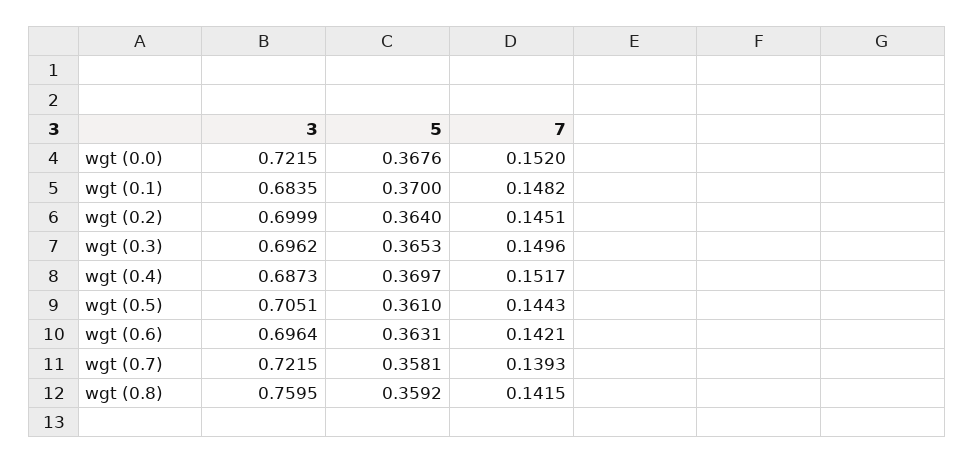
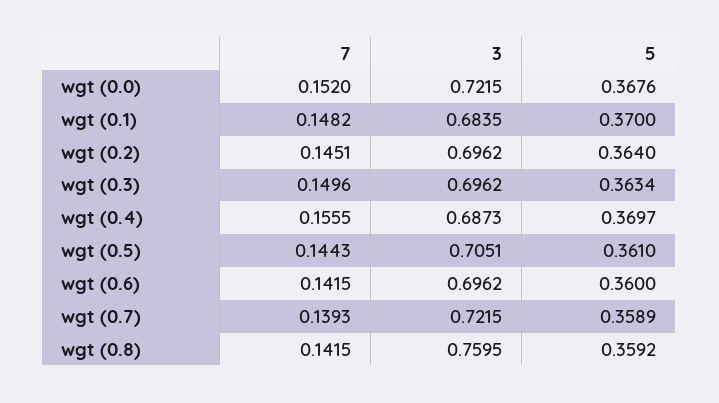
  {
    "3": {
      "wgt (0.0)": 0.7215,
      "wgt (0.1)": 0.6835,
-     "wgt (0.2)": 0.6999,
+     "wgt (0.2)": 0.6962,
      "wgt (0.3)": 0.6962,
      "wgt (0.4)": 0.6873,
      "wgt (0.5)": 0.7051,
-     "wgt (0.6)": 0.6964,
+     "wgt (0.6)": 0.6962,
      "wgt (0.7)": 0.7215,
      "wgt (0.8)": 0.7595
    },
    "5": {
      "wgt (0.0)": 0.3676,
      "wgt (0.1)": 0.37,
      "wgt (0.2)": 0.364,
-     "wgt (0.3)": 0.3653,
+     "wgt (0.3)": 0.3634,
      "wgt (0.4)": 0.3697,
      "wgt (0.5)": 0.361,
-     "wgt (0.6)": 0.3631,
+     "wgt (0.6)": 0.36,
-     "wgt (0.7)": 0.3581,
+     "wgt (0.7)": 0.3589,
      "wgt (0.8)": 0.3592
    },
    "7": {
      "wgt (0.0)": 0.152,
      "wgt (0.1)": 0.1482,
      "wgt (0.2)": 0.1451,
      "wgt (0.3)": 0.1496,
-     "wgt (0.4)": 0.1517,
+     "wgt (0.4)": 0.1555,
      "wgt (0.5)": 0.1443,
-     "wgt (0.6)": 0.1421,
+     "wgt (0.6)": 0.1415,
      "wgt (0.7)": 0.1393,
      "wgt (0.8)": 0.1415
    }
  }

